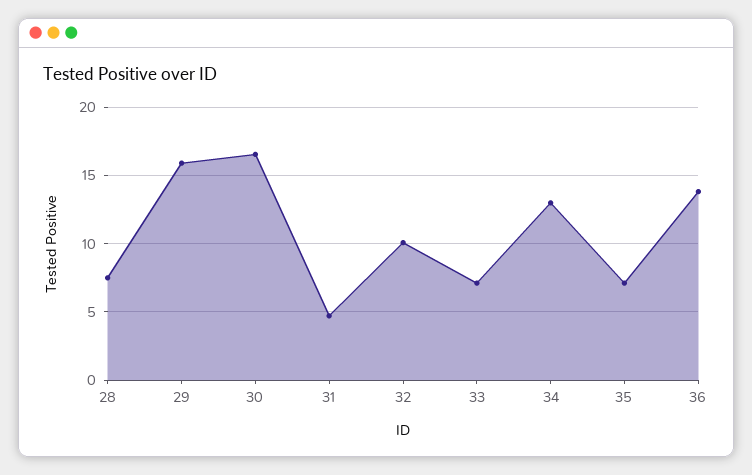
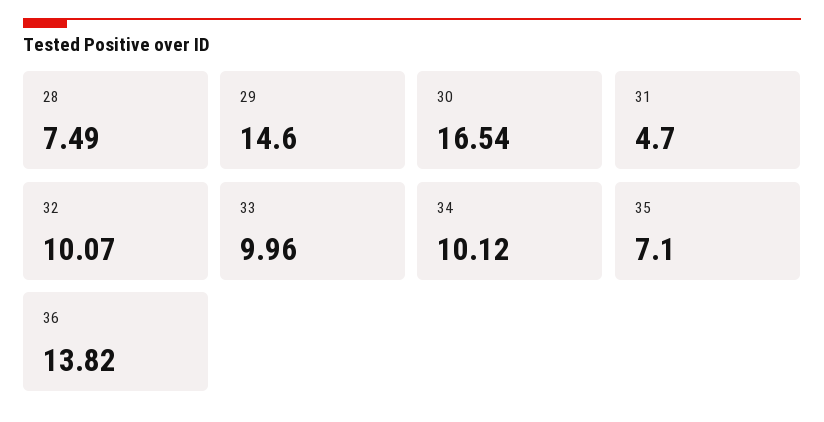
  {
    "28": 7.49,
-   "29": 16,
+   "29": 14.6,
    "30": 16.54,
    "31": 4.7,
    "32": 10.07,
-   "33": 7,
+   "33": 9.96,
-   "34": 13,
+   "34": 10.12,
    "35": 7.1,
    "36": 13.82
  }

